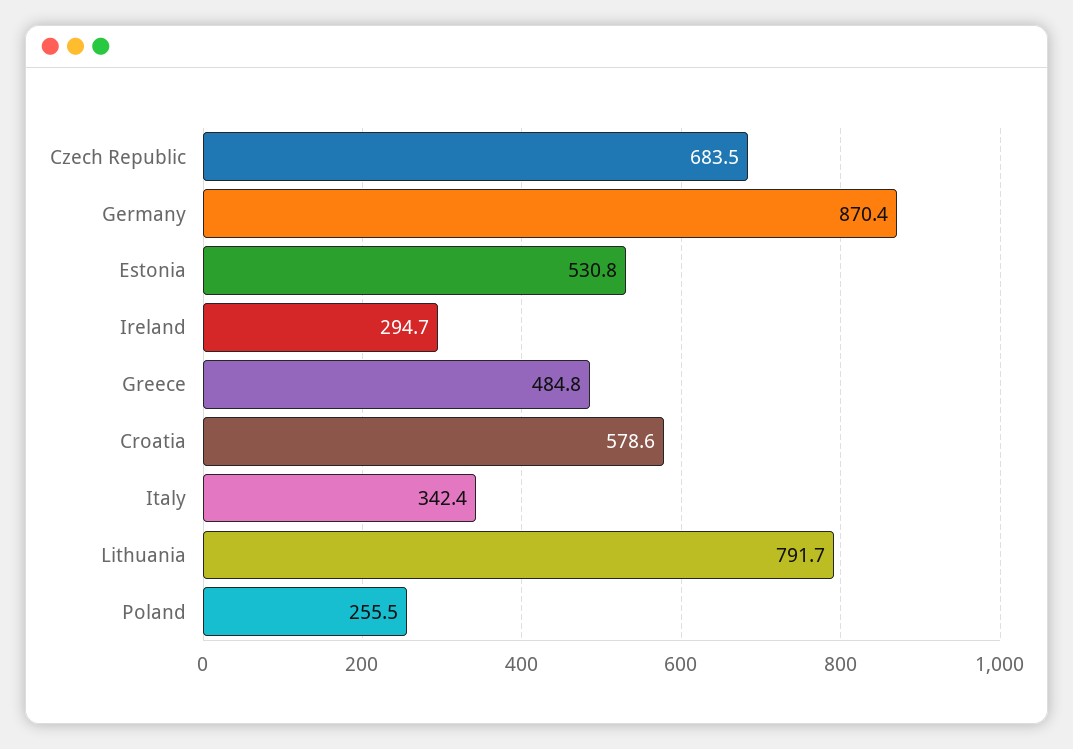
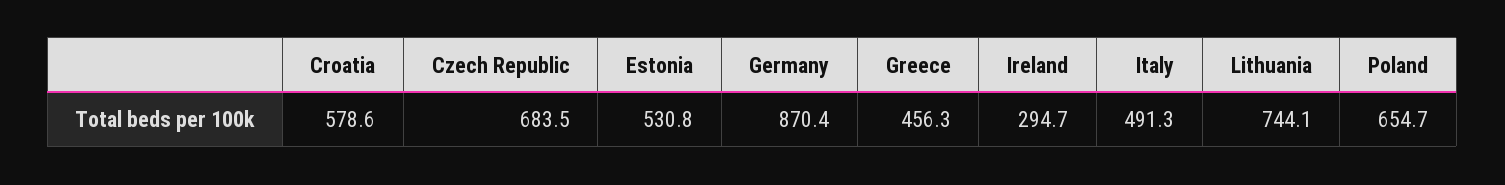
  {
    "Czech Republic": 683.5,
    "Germany": 870.4,
    "Estonia": 530.8,
    "Ireland": 294.7,
-   "Greece": 484.8,
+   "Greece": 456.3,
    "Croatia": 578.6,
-   "Italy": 342.4,
+   "Italy": 491.3,
-   "Lithuania": 791.7,
+   "Lithuania": 744.1,
-   "Poland": 255.5
+   "Poland": 654.7
  }

